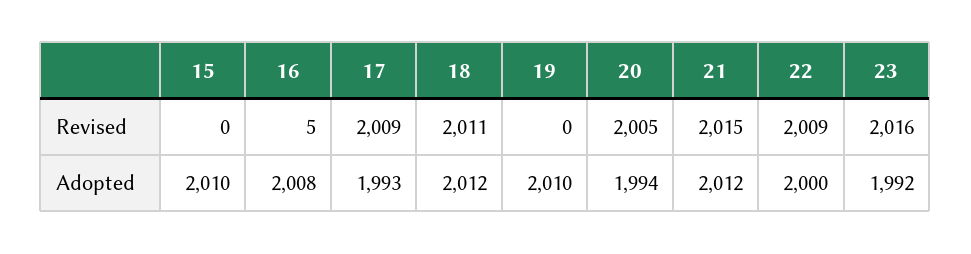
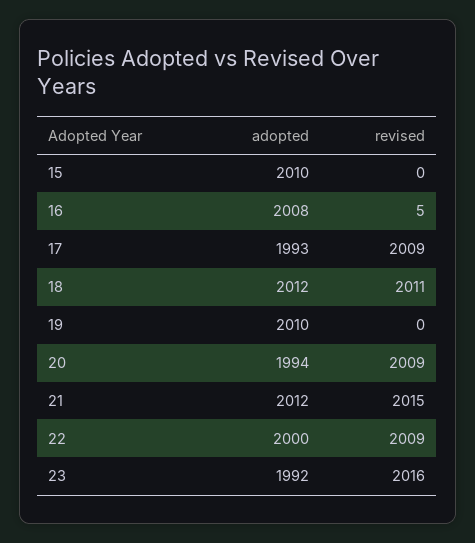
  {
    "15": {
      "Revised": 0,
      "Adopted": 2010
    },
    "16": {
      "Revised": 5,
      "Adopted": 2008
    },
    "17": {
      "Revised": 2009,
      "Adopted": 1993
    },
    "18": {
      "Revised": 2011,
      "Adopted": 2012
    },
    "19": {
      "Revised": 0,
      "Adopted": 2010
    },
    "20": {
-     "Revised": 2005,
+     "Revised": 2009,
      "Adopted": 1994
    },
    "21": {
      "Revised": 2015,
      "Adopted": 2012
    },
    "22": {
      "Revised": 2009,
      "Adopted": 2000
    },
    "23": {
      "Revised": 2016,
      "Adopted": 1992
    }
  }

